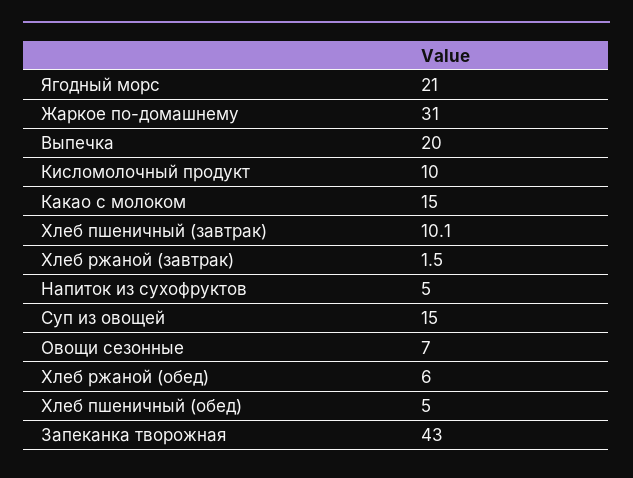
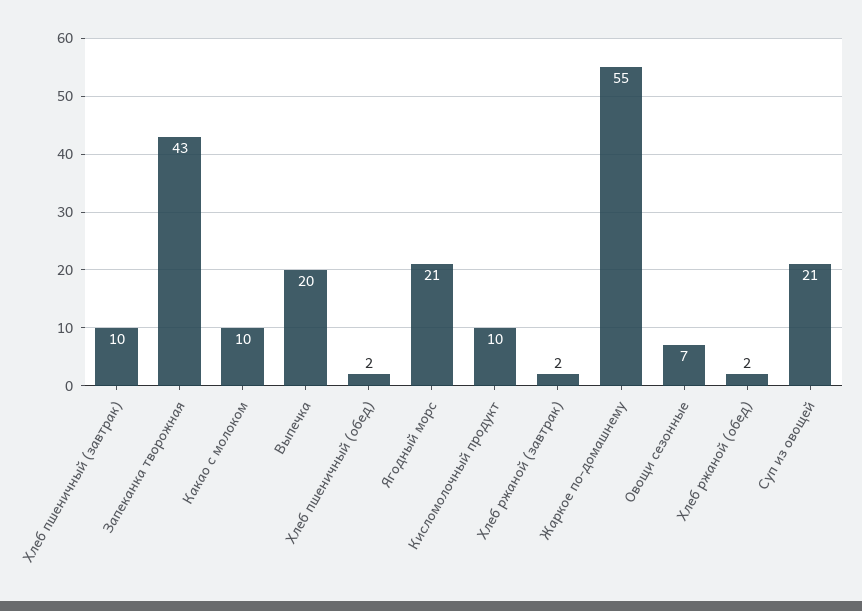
  {
    "Ягодный морс": 21,
-   "Жаркое по-домашнему": 31,
+   "Жаркое по-домашнему": 55,
    "Выпечка": 20,
    "Кисломолочный продукт": 10,
-   "Какао с молоком": 15,
+   "Какао с молоком": 10,
    "Хлеб пшеничный (завтрак)": 10.1,
    "Хлеб ржаной (завтрак)": 1.5,
-   "Напиток из сухофруктов": 5,
-   "Суп из овощей": 15,
+   "Суп из овощей": 21,
    "Овощи сезонные": 7,
-   "Хлеб ржаной (обед)": 6,
+   "Хлеб ржаной (обед)": 2,
-   "Хлеб пшеничный (обед)": 5,
+   "Хлеб пшеничный (обед)": 2,
    "Запеканка творожная": 43
  }

